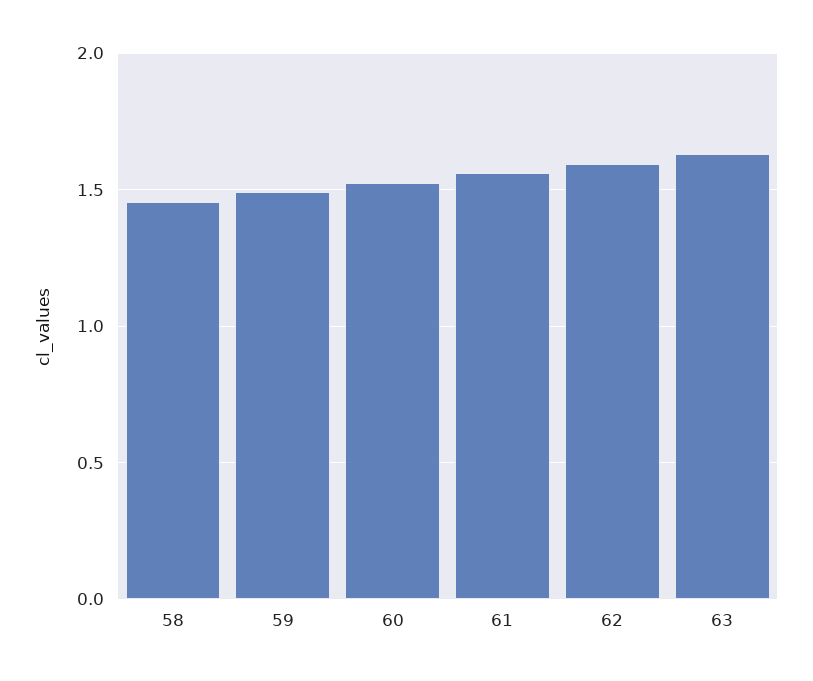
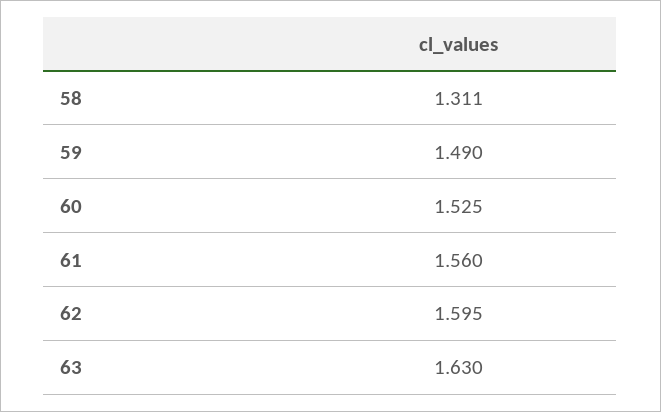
  {
-   "58": 1.45,
+   "58": 1.311,
    "59": 1.49,
    "60": 1.525,
    "61": 1.56,
    "62": 1.595,
    "63": 1.63
  }

